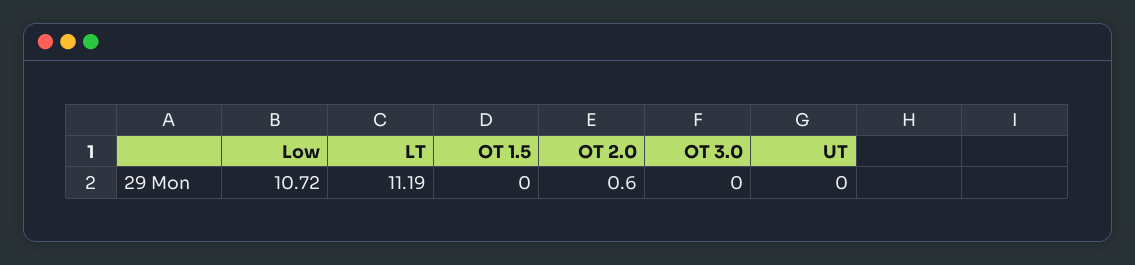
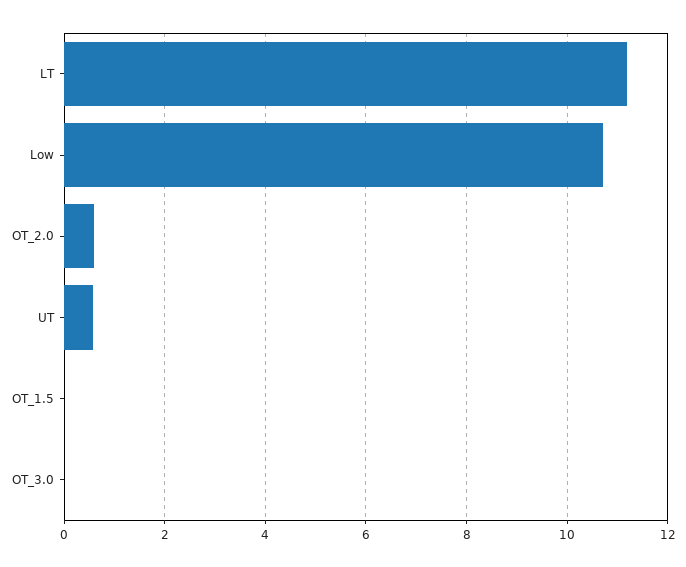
  {
    "Low": 10.72,
    "LT": 11.19,
    "OT 1.5": 0,
    "OT 2.0": 0.6,
    "OT 3.0": 0,
-   "UT": 0
+   "UT": 0.6
  }

